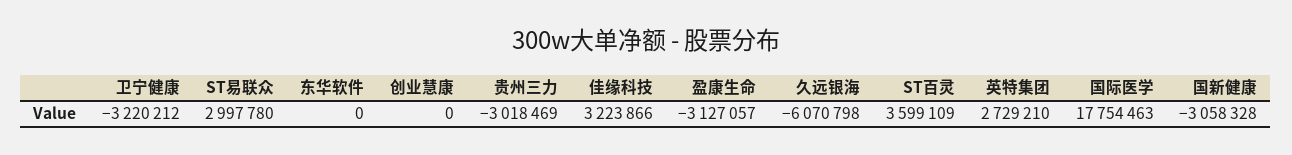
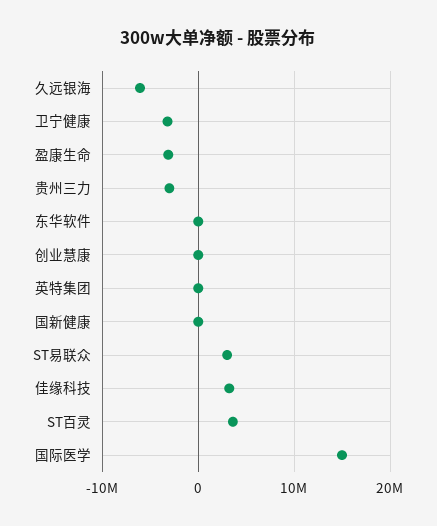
  {
    "卫宁健康": -3220212,
    "ST易联众": 2997780,
    "东华软件": 0,
    "创业慧康": 0,
    "贵州三力": -3018469,
    "佳缘科技": 3223866,
    "盈康生命": -3127057,
    "久远银海": -6070798,
    "ST百灵": 3599109,
-   "英特集团": 2729210,
+   "英特集团": 0,
-   "国际医学": 17754463,
+   "国际医学": 15000000,
-   "国新健康": -3058328
+   "国新健康": 0
  }

